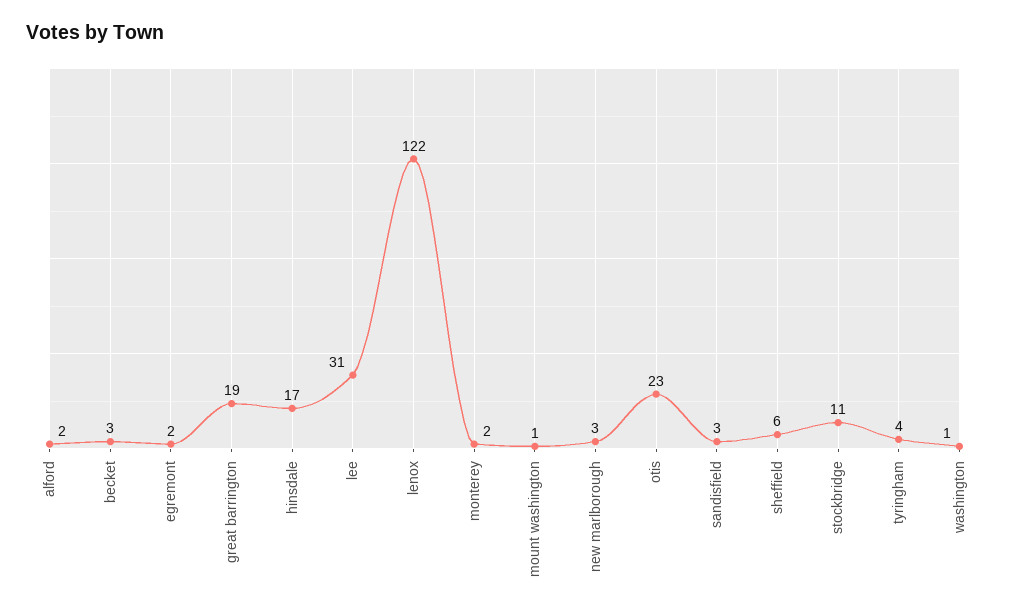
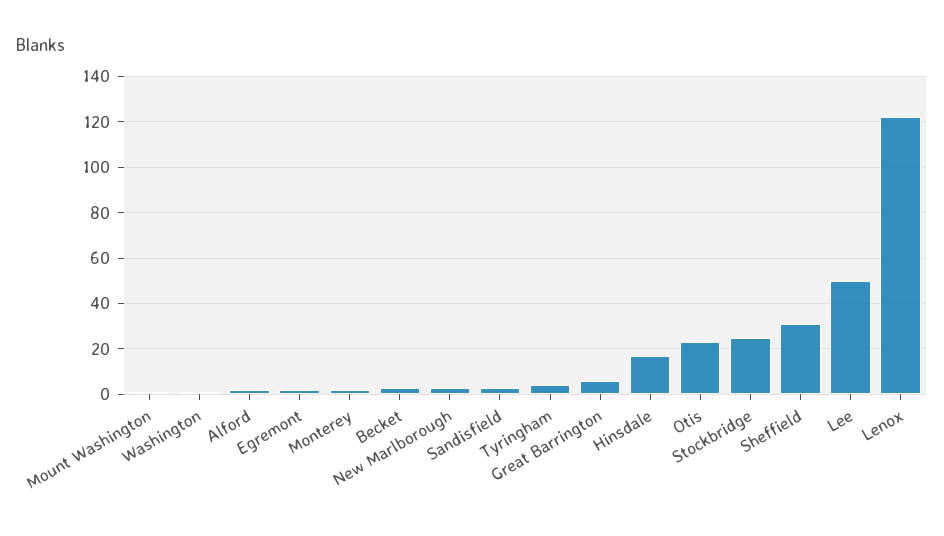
  {
    "alford": 2,
    "becket": 3,
    "egremont": 2,
-   "great barrington": 19,
+   "great barrington": 5,
    "hinsdale": 17,
-   "lee": 31,
+   "lee": 50,
    "lenox": 122,
    "monterey": 2,
    "mount washington": 1,
    "new marlborough": 3,
    "otis": 23,
    "sandisfield": 3,
-   "sheffield": 6,
+   "sheffield": 30,
-   "stockbridge": 11,
+   "stockbridge": 25,
    "tyringham": 4,
    "washington": 1
  }

